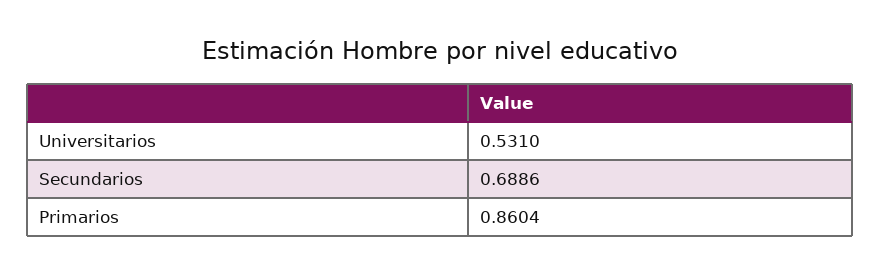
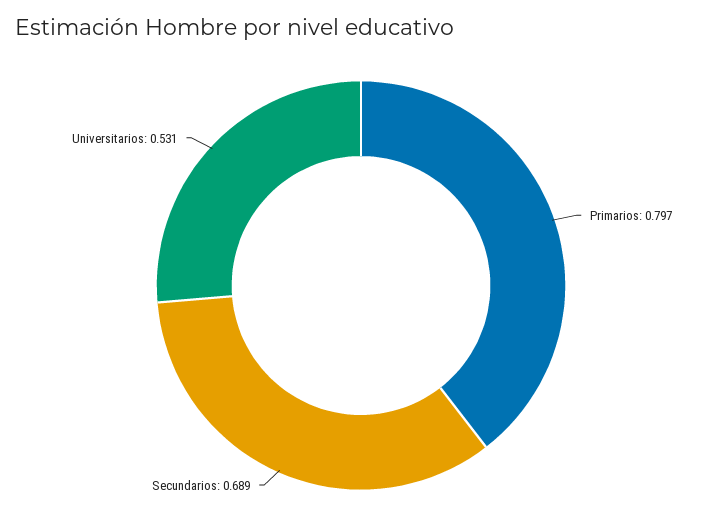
  {
    "Universitarios": 0.531,
    "Secundarios": 0.6886,
-   "Primarios": 0.8604
+   "Primarios": 0.797
  }

